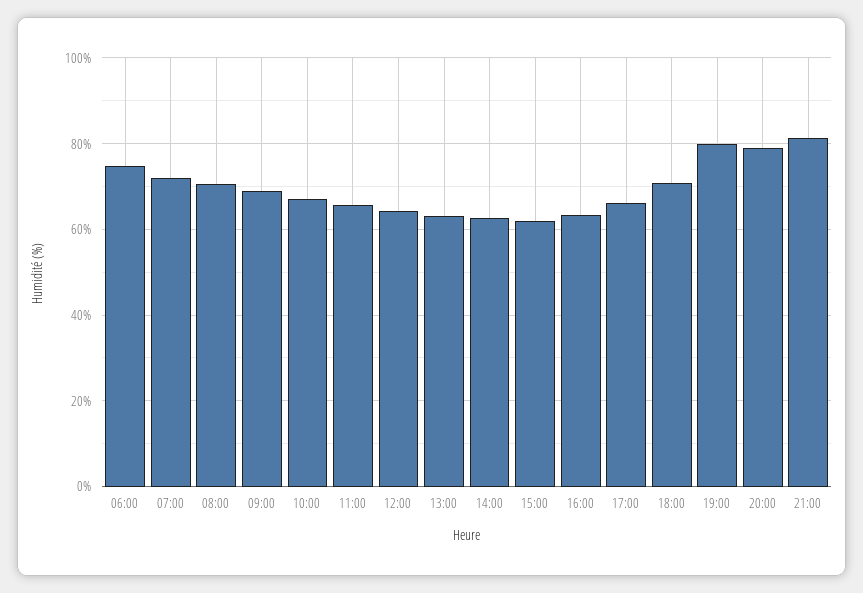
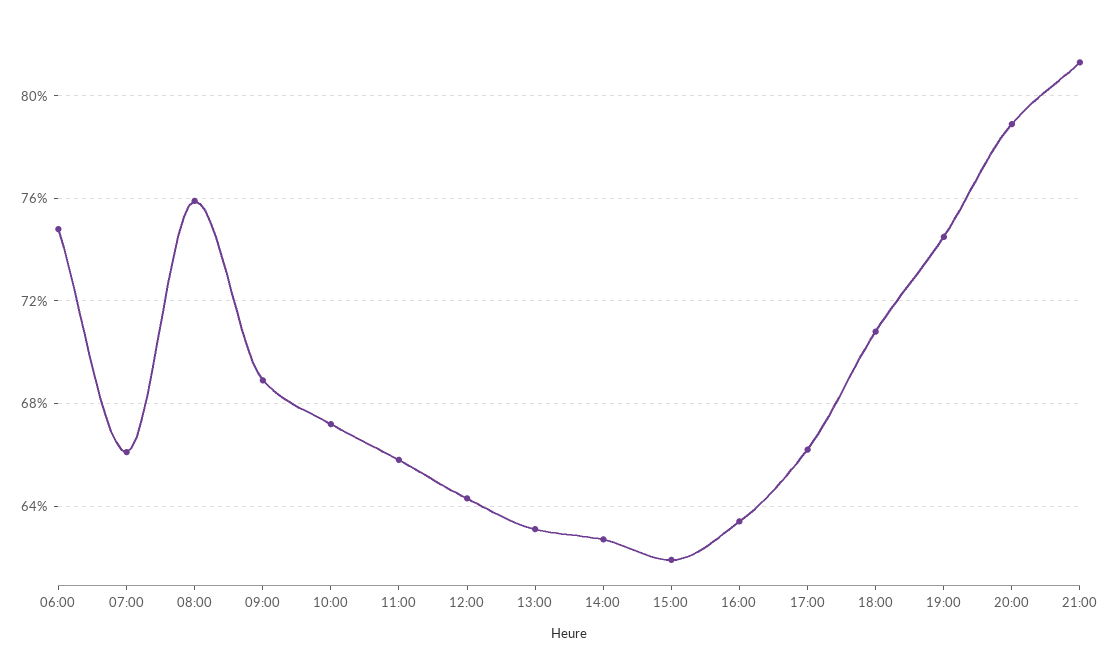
  {
    "06:00": 75,
-   "07:00": 72,
+   "07:00": 66,
-   "08:00": 70,
+   "08:00": 76,
    "09:00": 69,
    "10:00": 67,
    "11:00": 66,
    "12:00": 64.5,
    "13:00": 63,
    "14:00": 62.5,
    "15:00": 62,
    "16:00": 63.5,
    "17:00": 66,
    "18:00": 71,
-   "19:00": 80,
+   "19:00": 74.5,
    "20:00": 79,
    "21:00": 81.5
  }

